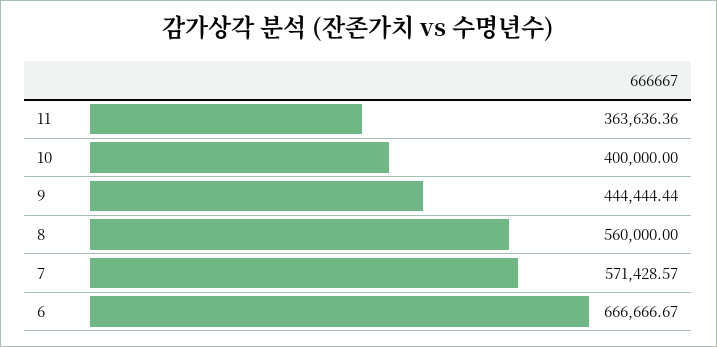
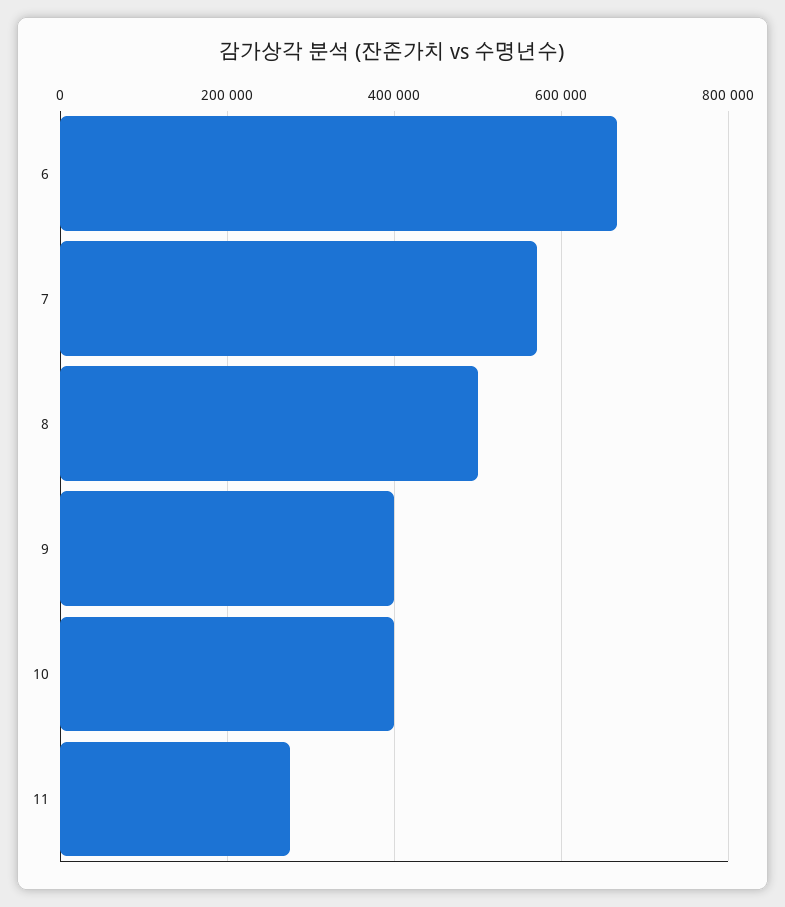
  {
-   "11": 363636.36,
+   "11": 280000,
    "10": 400000,
-   "9": 444444.44,
+   "9": 400000,
-   "8": 560000,
+   "8": 500000,
    "7": 571428.57,
    "6": 666666.67
  }

